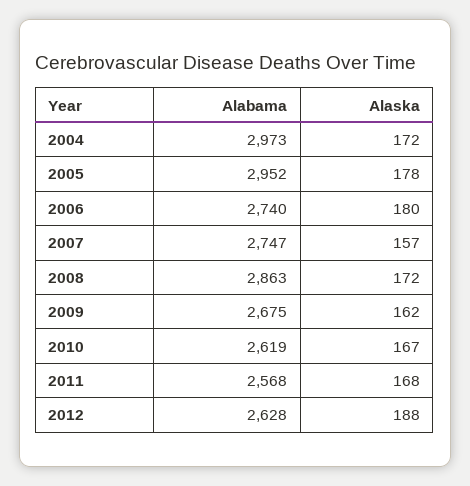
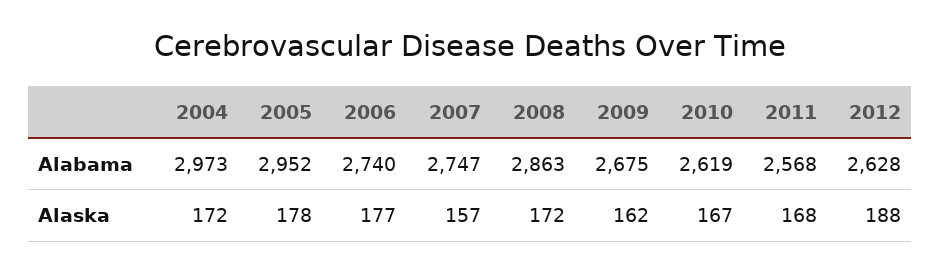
  {
    "Alabama": {
      "2004": 2973,
      "2005": 2952,
      "2006": 2740,
      "2007": 2747,
      "2008": 2863,
      "2009": 2675,
      "2010": 2619,
      "2011": 2568,
      "2012": 2628
    },
    "Alaska": {
      "2004": 172,
      "2005": 178,
-     "2006": 180,
+     "2006": 177,
      "2007": 157,
      "2008": 172,
      "2009": 162,
      "2010": 167,
      "2011": 168,
      "2012": 188
    }
  }

